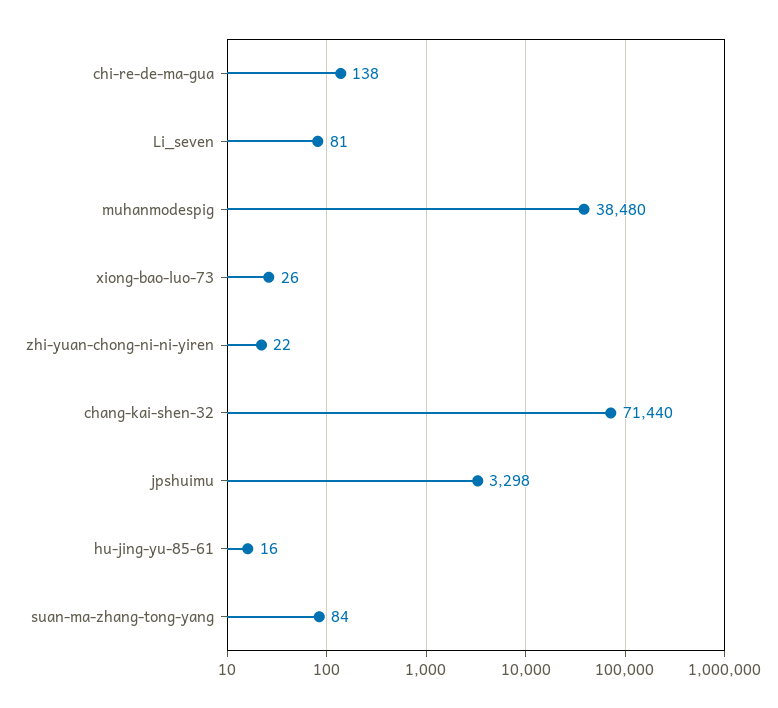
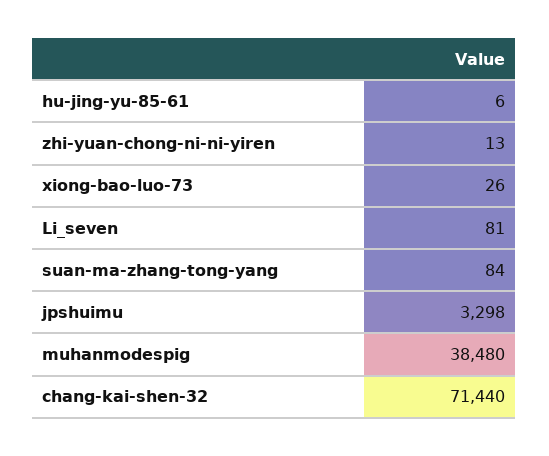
  {
-   "chi-re-de-ma-gua": 138,
    "Li_seven": 81,
    "muhanmodespig": 38480,
    "xiong-bao-luo-73": 26,
-   "zhi-yuan-chong-ni-ni-yiren": 22,
+   "zhi-yuan-chong-ni-ni-yiren": 13,
    "chang-kai-shen-32": 71440,
    "jpshuimu": 3298,
-   "hu-jing-yu-85-61": 16,
+   "hu-jing-yu-85-61": 6,
    "suan-ma-zhang-tong-yang": 84
  }

